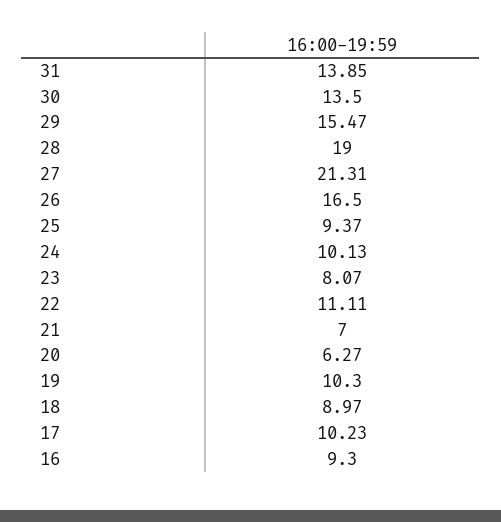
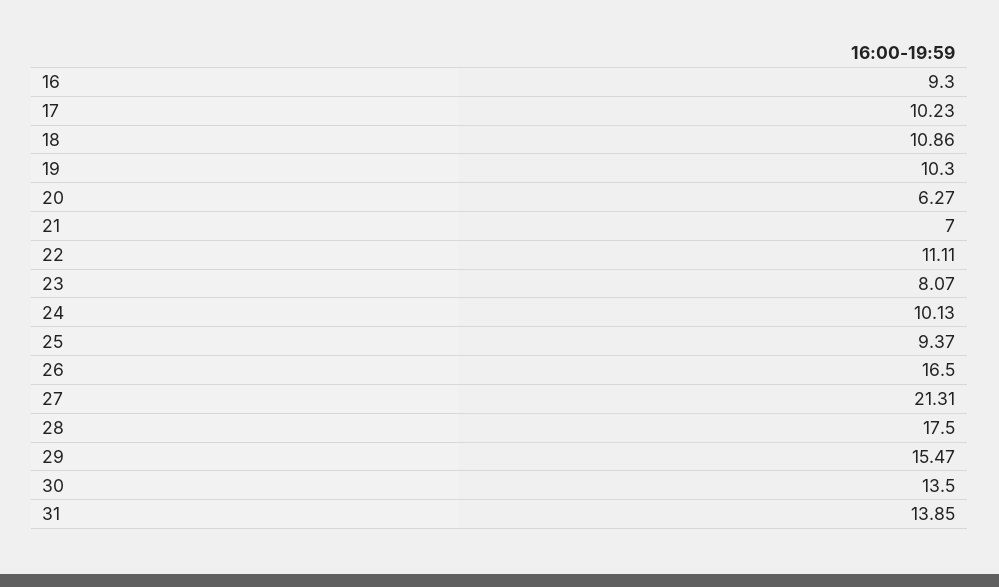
  {
    "31": 13.85,
    "30": 13.5,
    "29": 15.47,
-   "28": 19,
+   "28": 17.5,
    "27": 21.31,
    "26": 16.5,
    "25": 9.37,
    "24": 10.13,
    "23": 8.07,
    "22": 11.11,
    "21": 7,
    "20": 6.27,
    "19": 10.3,
-   "18": 8.97,
+   "18": 10.86,
    "17": 10.23,
    "16": 9.3
  }

